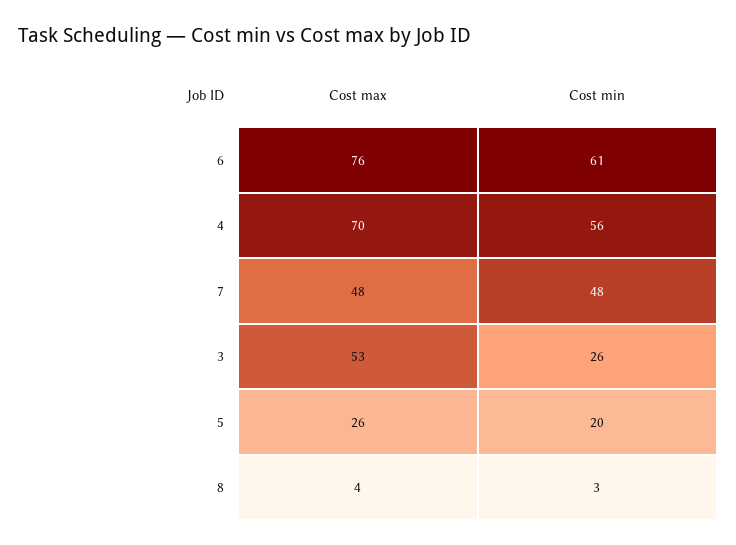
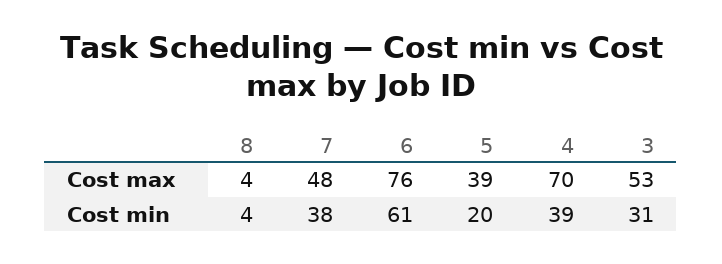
  {
    "Cost max": {
      "6": 76,
      "4": 70,
      "7": 48,
      "3": 53,
-     "5": 26,
+     "5": 39,
      "8": 4
    },
    "Cost min": {
      "6": 61,
-     "4": 56,
+     "4": 39,
-     "7": 48,
+     "7": 38,
-     "3": 26,
+     "3": 31,
      "5": 20,
-     "8": 3
+     "8": 4
    }
  }

